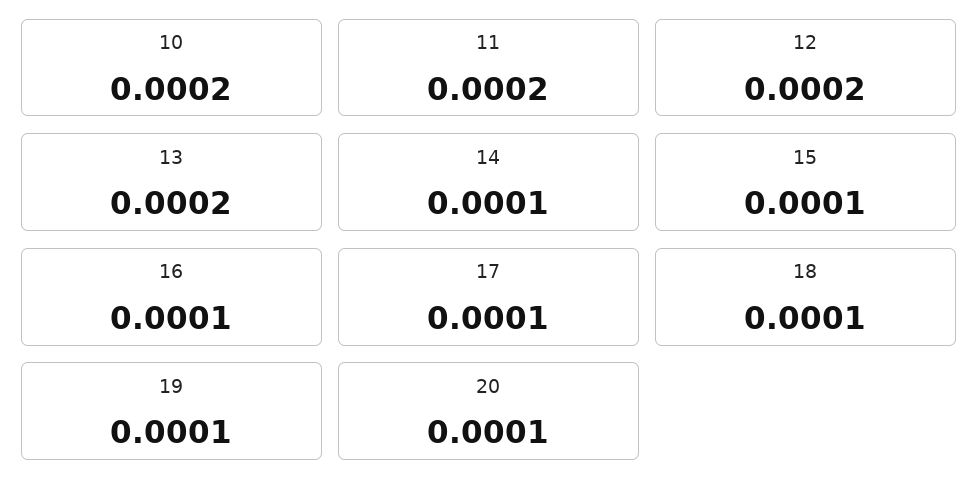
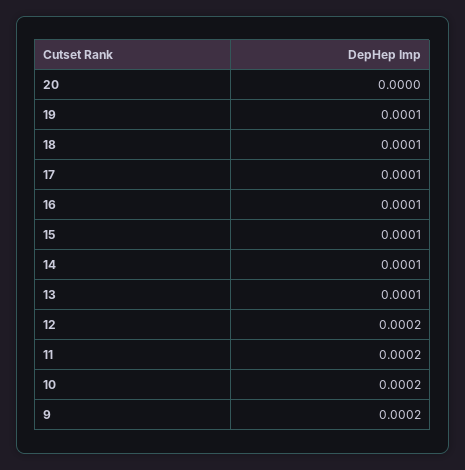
  {
    "10": 0.0002,
    "11": 0.0002,
    "12": 0.0002,
-   "13": 0.0002,
+   "13": 0.0001,
    "14": 0.0001,
    "15": 0.0001,
    "16": 0.0001,
    "17": 0.0001,
    "18": 0.0001,
    "19": 0.0001,
-   "20": 0.0001
+   "20": 0,
+   "9": 0.0002
  }

